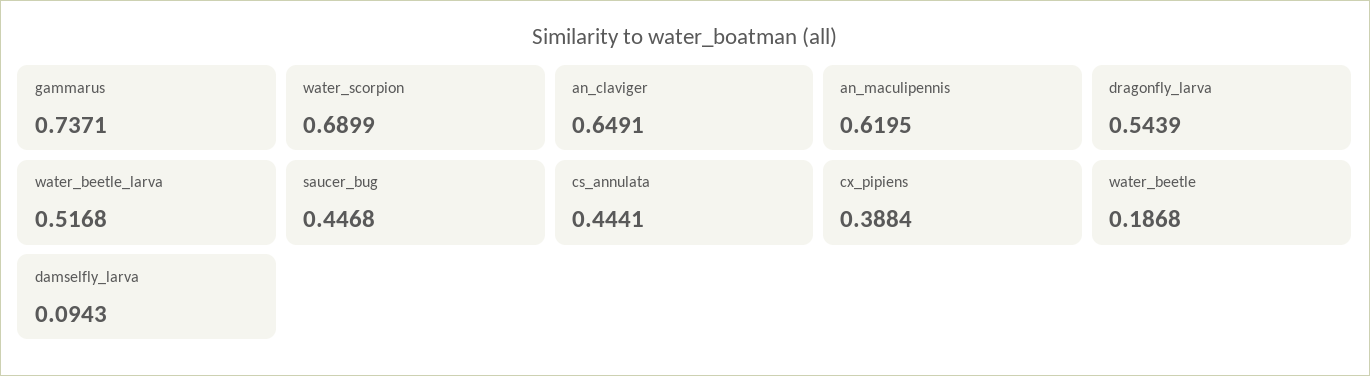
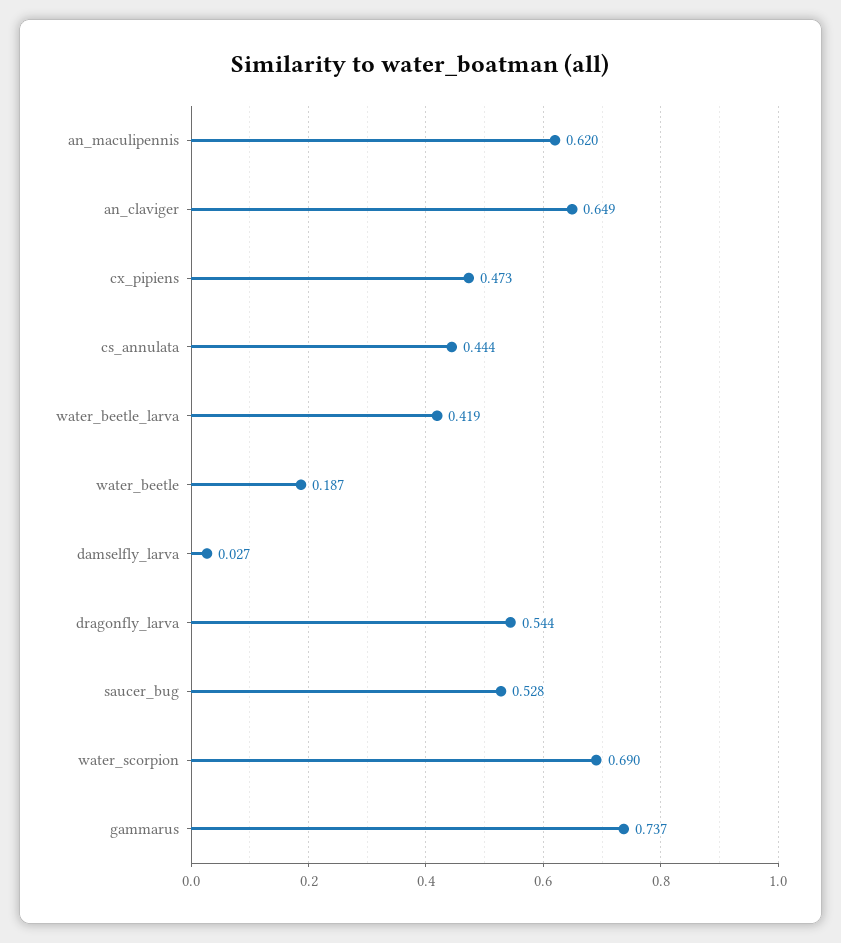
  {
    "gammarus": 0.7371,
    "water_scorpion": 0.6899,
    "an_claviger": 0.6491,
    "an_maculipennis": 0.6195,
    "dragonfly_larva": 0.5439,
-   "water_beetle_larva": 0.5168,
+   "water_beetle_larva": 0.419,
-   "saucer_bug": 0.4468,
+   "saucer_bug": 0.528,
    "cs_annulata": 0.4441,
-   "cx_pipiens": 0.3884,
+   "cx_pipiens": 0.473,
    "water_beetle": 0.1868,
-   "damselfly_larva": 0.0943
+   "damselfly_larva": 0.027
  }

